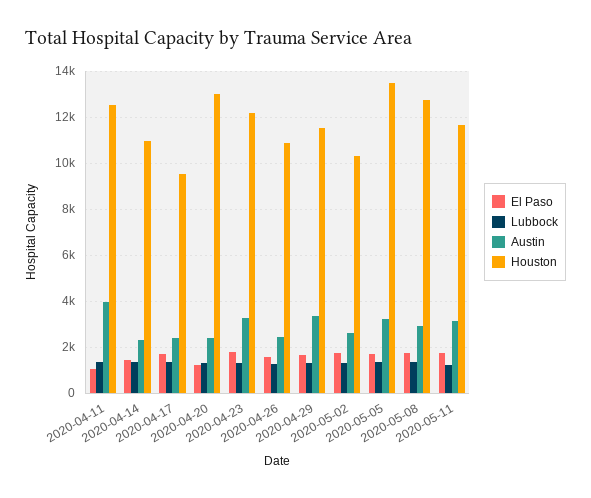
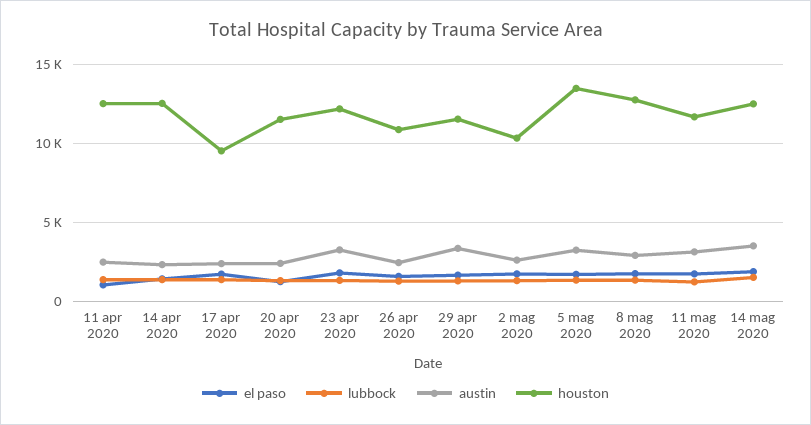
  {
    "El Paso": {
      "2020-04-11": 1000,
      "2020-04-14": 1500,
      "2020-04-17": 1500,
      "2020-04-20": 1000,
      "2020-04-23": 2000,
      "2020-04-26": 1500,
      "2020-04-29": 1500,
      "2020-05-02": 1500,
      "2020-05-05": 1500,
      "2020-05-08": 1500,
-     "2020-05-11": 1500
+     "2020-05-11": 1500,
+     "14 mag 2020": 2000
    },
    "Lubbock": {
      "2020-04-11": 1500,
      "2020-04-14": 1500,
      "2020-04-17": 1500,
      "2020-04-20": 1500,
      "2020-04-23": 1500,
      "2020-04-26": 1500,
      "2020-04-29": 1500,
      "2020-05-02": 1500,
      "2020-05-05": 1500,
      "2020-05-08": 1500,
-     "2020-05-11": 1000
+     "2020-05-11": 1000,
+     "14 mag 2020": 1500
    },
    "Austin": {
-     "2020-04-11": 4000,
+     "2020-04-11": 2500,
      "2020-04-14": 2500,
      "2020-04-17": 2500,
      "2020-04-20": 2500,
      "2020-04-23": 3500,
      "2020-04-26": 2500,
      "2020-04-29": 3500,
      "2020-05-02": 2500,
      "2020-05-05": 3000,
      "2020-05-08": 3000,
-     "2020-05-11": 3000
+     "2020-05-11": 3000,
+     "14 mag 2020": 3500
    },
    "Houston": {
      "2020-04-11": 12500,
-     "2020-04-14": 11000,
+     "2020-04-14": 12500,
      "2020-04-17": 9500,
-     "2020-04-20": 13000,
+     "2020-04-20": 11500,
      "2020-04-23": 12000,
      "2020-04-26": 11000,
      "2020-04-29": 11500,
      "2020-05-02": 10500,
      "2020-05-05": 13500,
      "2020-05-08": 12500,
-     "2020-05-11": 11500
+     "2020-05-11": 11500,
+     "14 mag 2020": 12500
    }
  }

